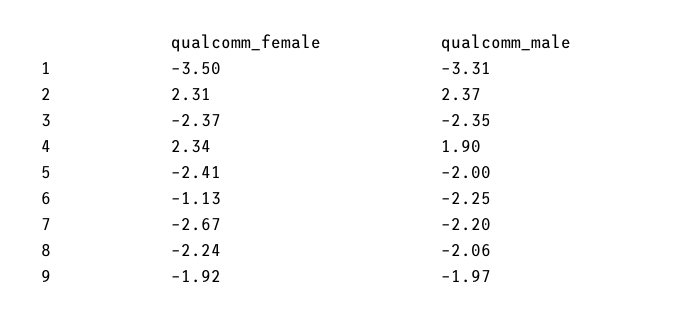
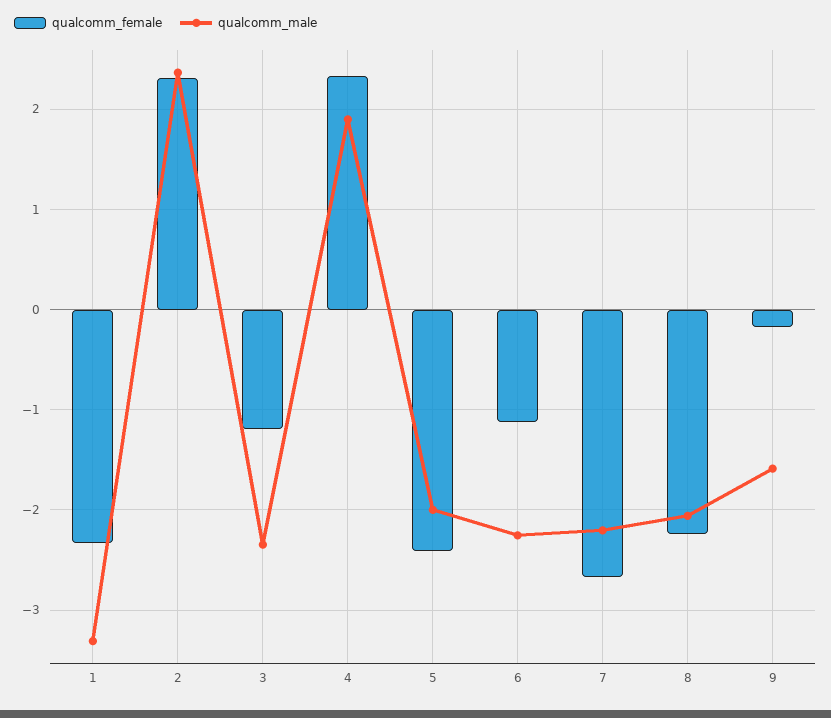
  {
    "qualcomm_female": {
-     "1": -3.5,
+     "1": -2.3,
      "2": 2.31,
-     "3": -2.37,
+     "3": -1.2,
      "4": 2.34,
      "5": -2.41,
      "6": -1.13,
      "7": -2.67,
      "8": -2.24,
-     "9": -1.92
+     "9": -0.2
    },
    "qualcomm_male": {
      "1": -3.31,
      "2": 2.37,
      "3": -2.35,
      "4": 1.9,
      "5": -2,
      "6": -2.25,
      "7": -2.2,
      "8": -2.06,
-     "9": -1.97
+     "9": -1.6
    }
  }

